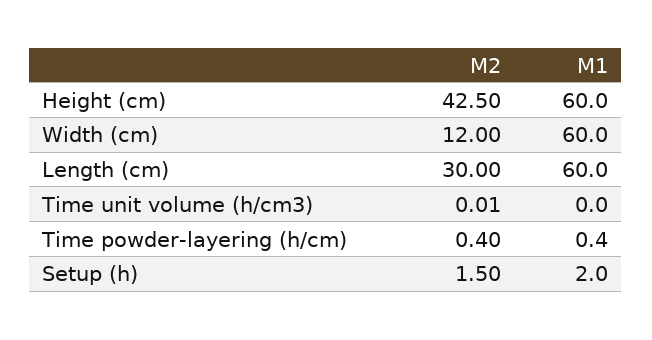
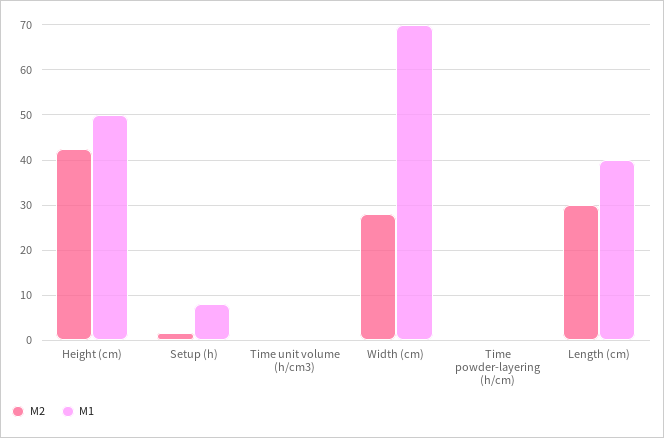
  {
    "M2": {
      "Height (cm)": 42.5,
-     "Width (cm)": 12,
+     "Width (cm)": 28,
      "Length (cm)": 30,
      "Time unit volume (h/cm3)": 0.01,
      "Time powder-layering (h/cm)": 0.4,
      "Setup (h)": 1.5
    },
    "M1": {
-     "Height (cm)": 60,
+     "Height (cm)": 50,
-     "Width (cm)": 60,
+     "Width (cm)": 70,
-     "Length (cm)": 60,
+     "Length (cm)": 40,
      "Time unit volume (h/cm3)": 0,
      "Time powder-layering (h/cm)": 0.4,
-     "Setup (h)": 2
+     "Setup (h)": 8
    }
  }

